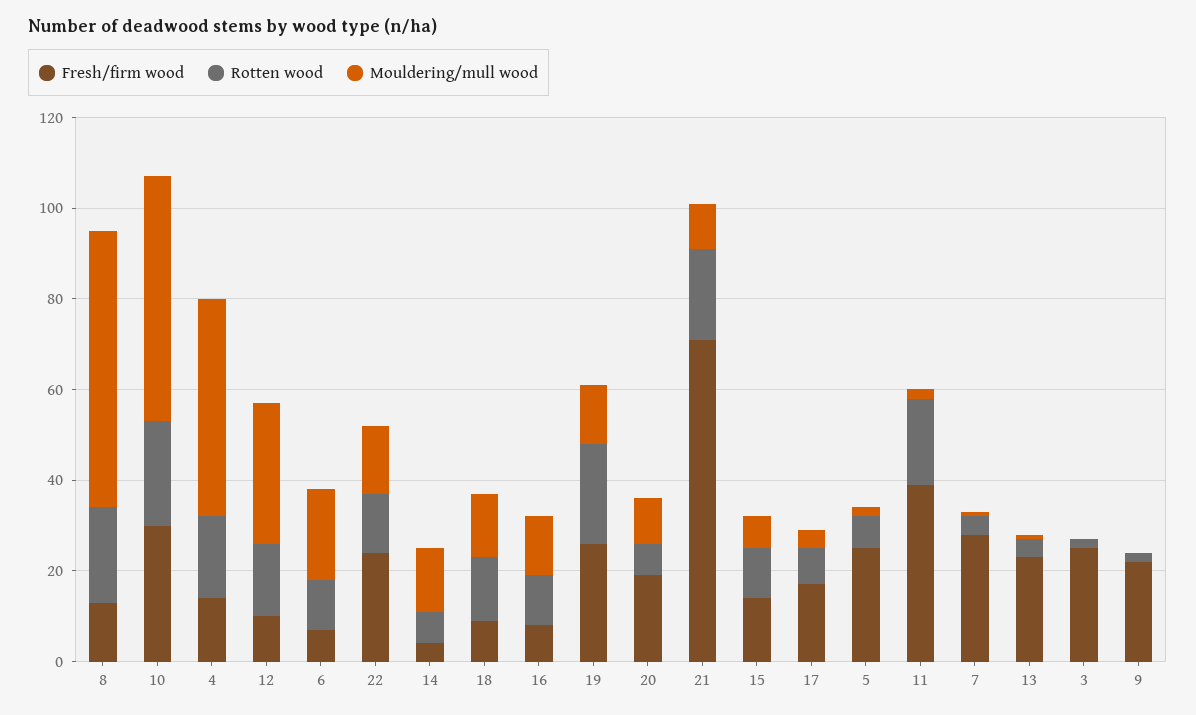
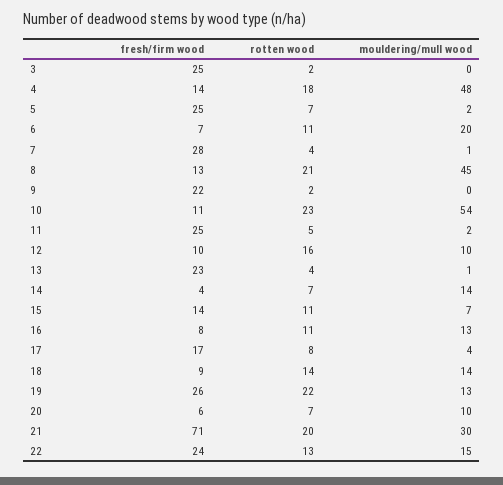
  {
    "Fresh/firm wood": {
      "8": 13,
-     "10": 30,
+     "10": 11,
      "4": 14,
      "12": 10,
      "6": 7,
      "22": 24,
      "14": 4,
      "18": 9,
      "16": 8,
      "19": 26,
-     "20": 20,
+     "20": 6,
      "21": 71,
      "15": 14,
      "17": 17,
      "5": 25,
-     "11": 40,
+     "11": 25,
      "7": 28,
      "13": 23,
      "3": 25,
      "9": 22
    },
    "Rotten wood": {
      "8": 21,
      "10": 23,
      "4": 18,
      "12": 16,
      "6": 11,
      "22": 13,
      "14": 7,
      "18": 14,
      "16": 11,
      "19": 22,
      "20": 7,
      "21": 20,
      "15": 11,
      "17": 8,
      "5": 7,
-     "11": 20,
+     "11": 5,
      "7": 4,
      "13": 4,
      "3": 2,
      "9": 2
    },
    "Mouldering/mull wood": {
-     "8": 60,
+     "8": 45,
      "10": 54,
      "4": 48,
-     "12": 30,
+     "12": 10,
      "6": 20,
      "22": 15,
      "14": 14,
      "18": 14,
      "16": 13,
      "19": 13,
      "20": 10,
-     "21": 10,
+     "21": 30,
      "15": 7,
      "17": 4,
      "5": 2,
      "11": 2,
      "7": 1,
      "13": 1,
      "3": 0,
      "9": 0
    }
  }

